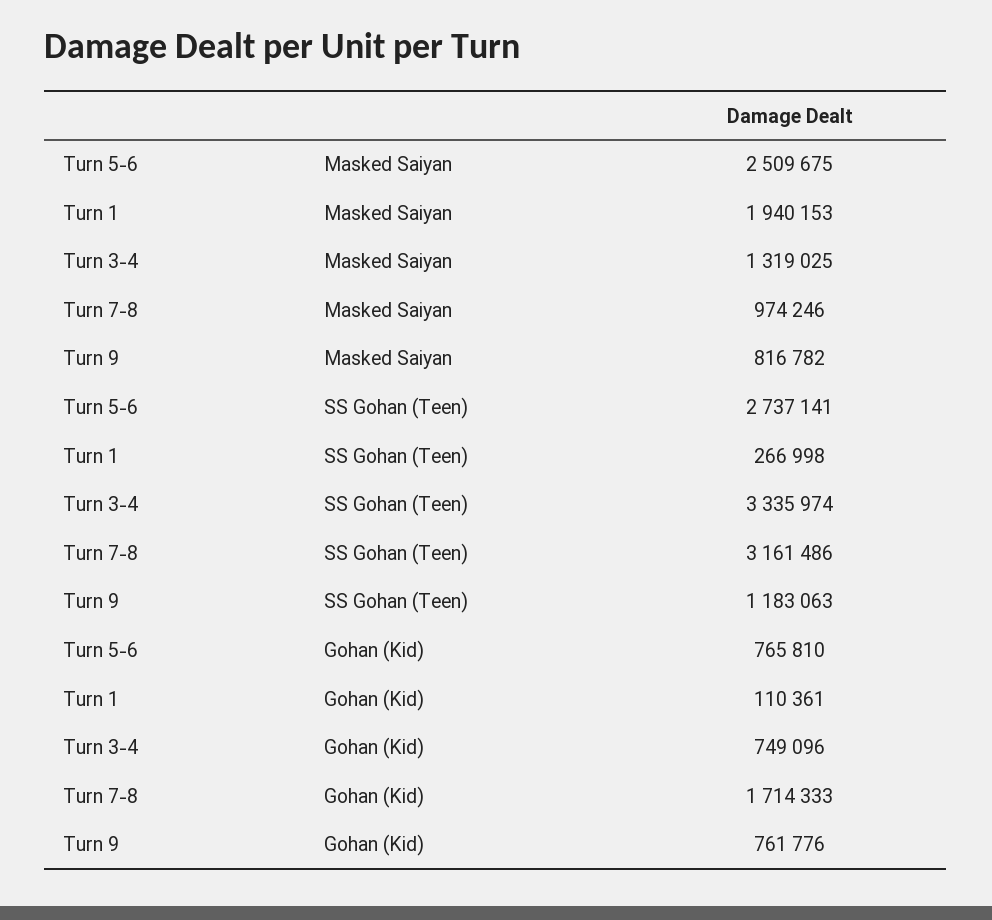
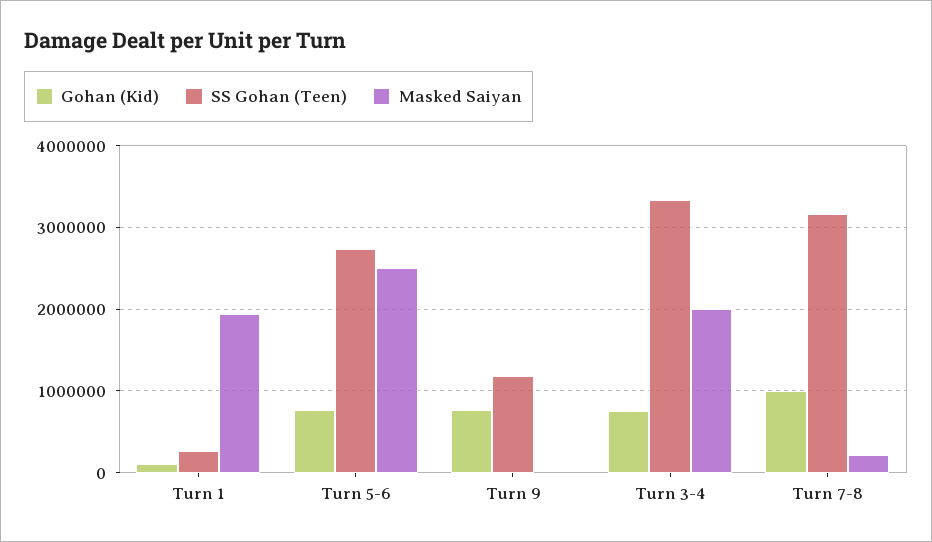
  {
    "Masked Saiyan": {
      "Turn 5-6": 2509675,
      "Turn 1": 1940153,
-     "Turn 3-4": 1319025,
+     "Turn 3-4": 2000000,
-     "Turn 7-8": 974246,
+     "Turn 7-8": 200000,
-     "Turn 9": 816782
+     "Turn 9": 0
    },
    "SS Gohan (Teen)": {
      "Turn 5-6": 2737141,
      "Turn 1": 266998,
      "Turn 3-4": 3335974,
      "Turn 7-8": 3161486,
      "Turn 9": 1183063
    },
    "Gohan (Kid)": {
      "Turn 5-6": 765810,
      "Turn 1": 110361,
      "Turn 3-4": 749096,
-     "Turn 7-8": 1714333,
+     "Turn 7-8": 1000000,
      "Turn 9": 761776
    }
  }

